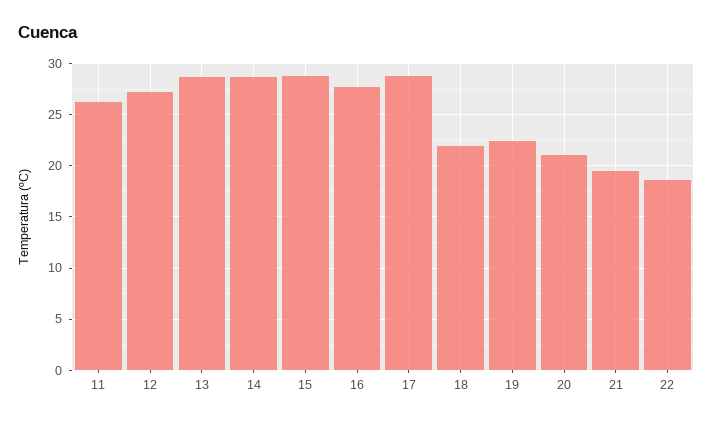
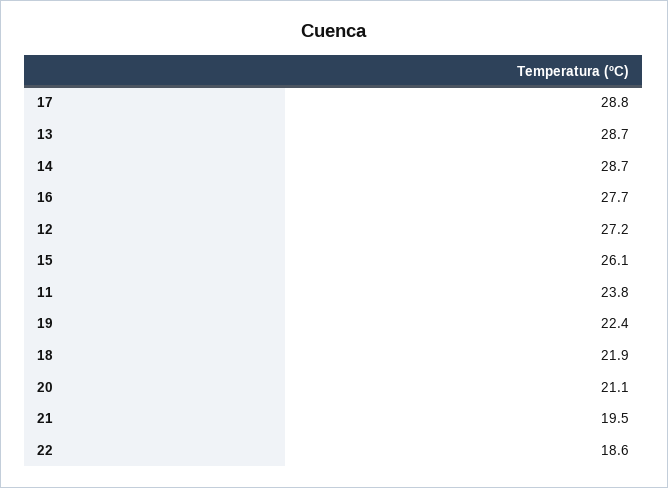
  {
-   "11": 26,
+   "11": 23.8,
    "12": 27.2,
    "13": 28.7,
    "14": 28.7,
-   "15": 29,
+   "15": 26.1,
    "16": 27.7,
    "17": 28.8,
    "18": 21.9,
    "19": 22.4,
    "20": 21.1,
    "21": 19.5,
    "22": 18.6
  }

